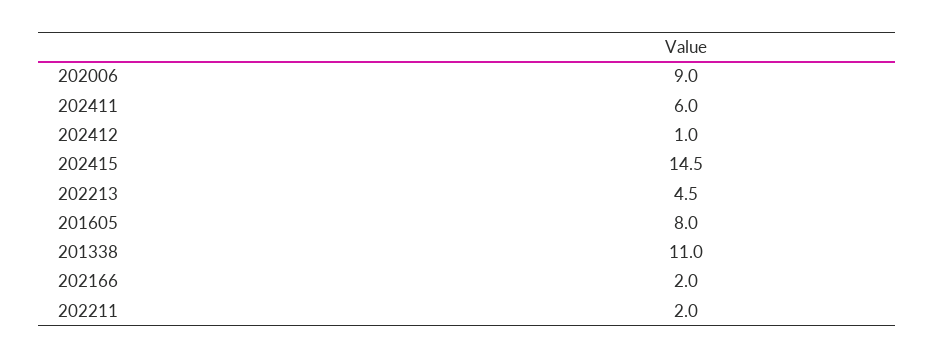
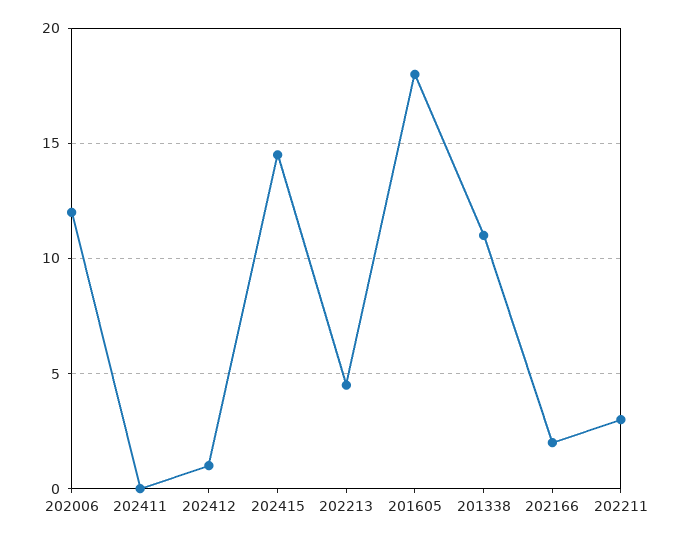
  {
-   "202006": 9,
+   "202006": 12,
-   "202411": 6,
+   "202411": 0,
    "202412": 1,
    "202415": 14.5,
    "202213": 4.5,
-   "201605": 8,
+   "201605": 18,
    "201338": 11,
    "202166": 2,
-   "202211": 2
+   "202211": 3
  }

